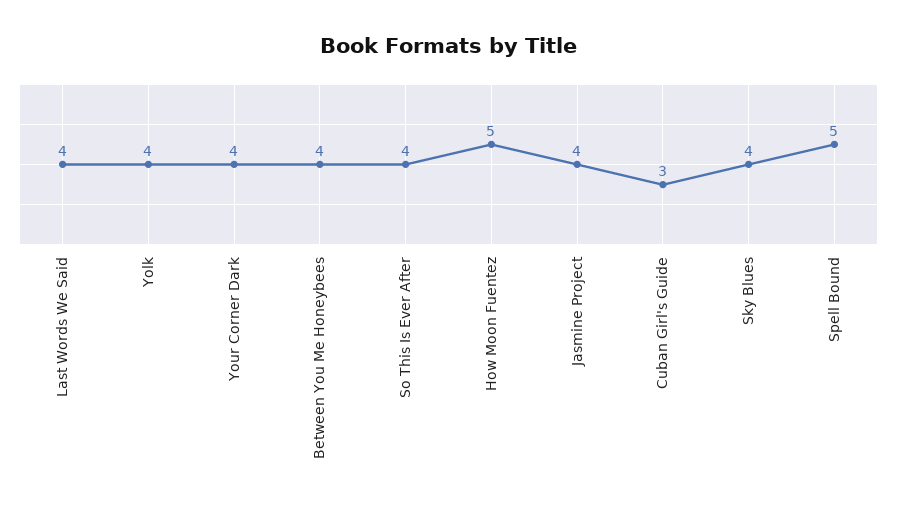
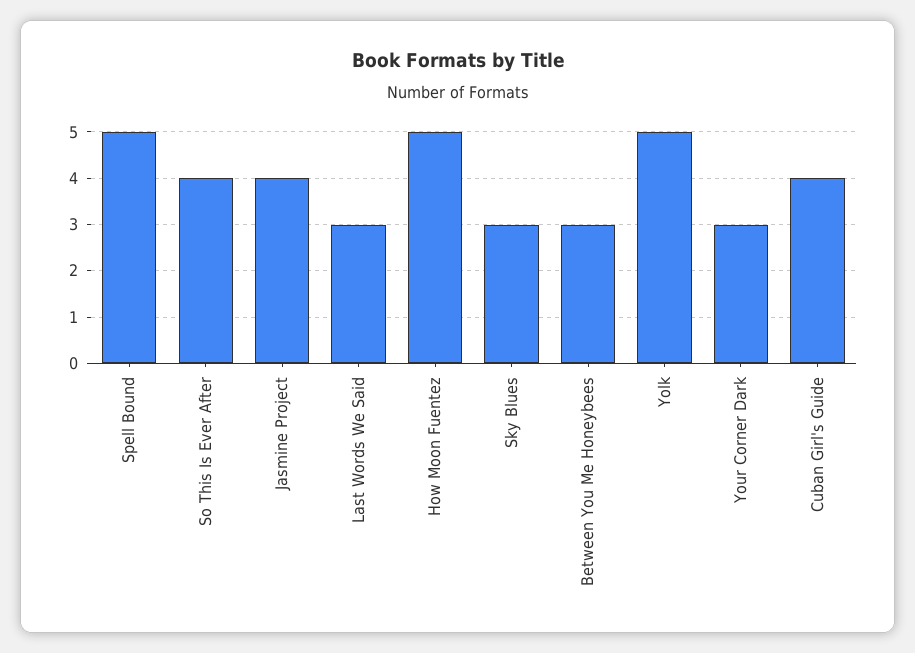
  {
-   "Last Words We Said": 4,
+   "Last Words We Said": 3,
-   "Yolk": 4,
+   "Yolk": 5,
-   "Your Corner Dark": 4,
+   "Your Corner Dark": 3,
-   "Between You Me Honeybees": 4,
+   "Between You Me Honeybees": 3,
    "So This Is Ever After": 4,
    "How Moon Fuentez": 5,
    "Jasmine Project": 4,
-   "Cuban Girl's Guide": 3,
+   "Cuban Girl's Guide": 4,
-   "Sky Blues": 4,
+   "Sky Blues": 3,
    "Spell Bound": 5
  }

